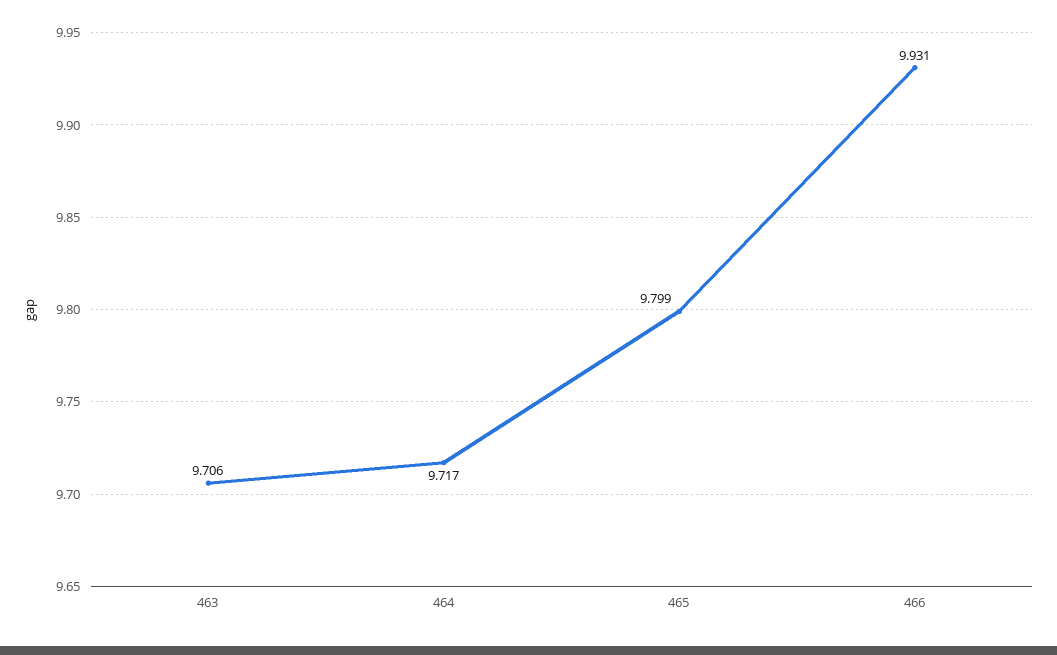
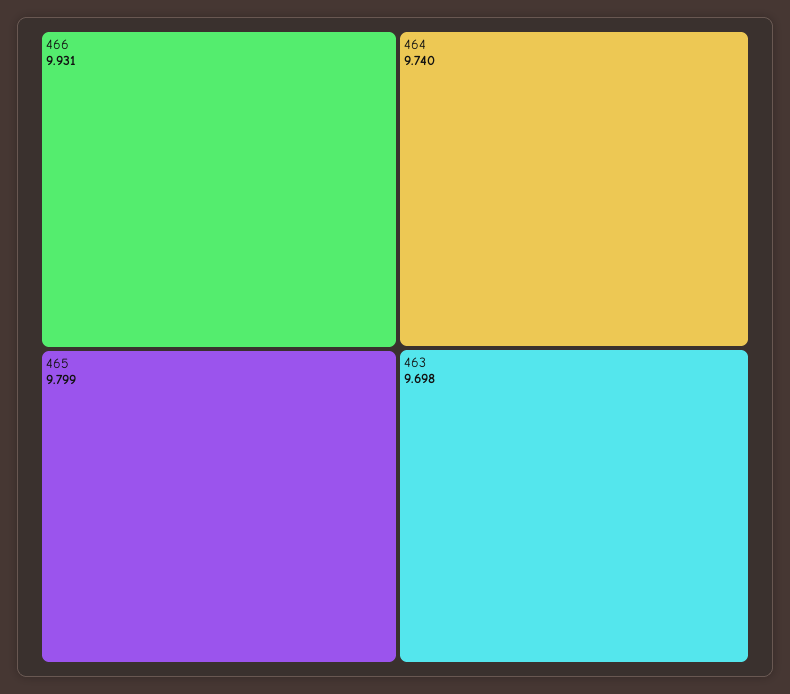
  {
-   "463": 9.706,
+   "463": 9.698,
-   "464": 9.717,
+   "464": 9.74,
    "465": 9.799,
    "466": 9.931
  }

